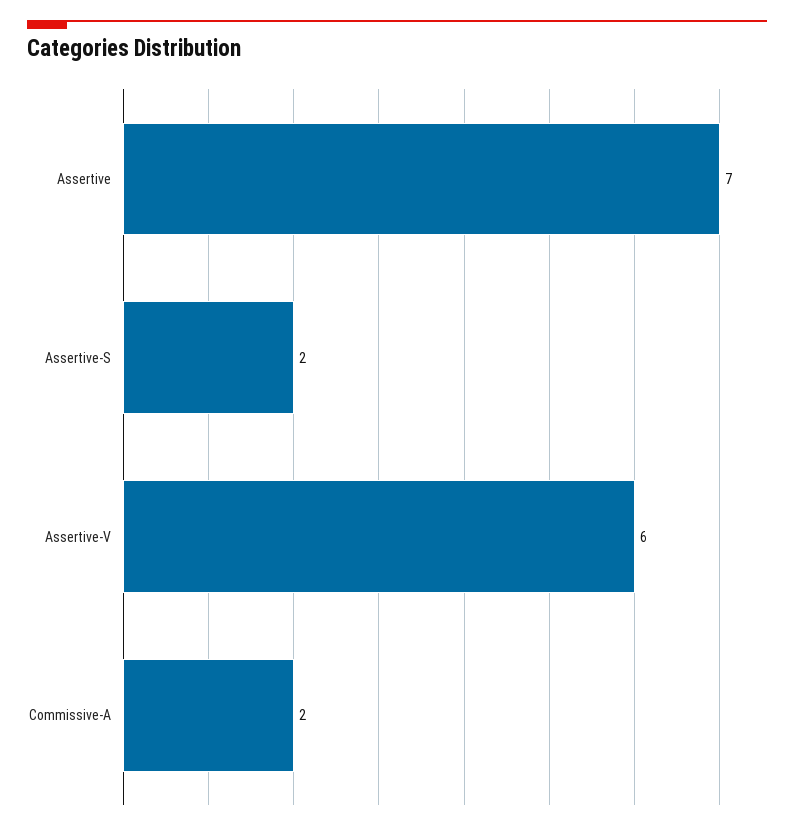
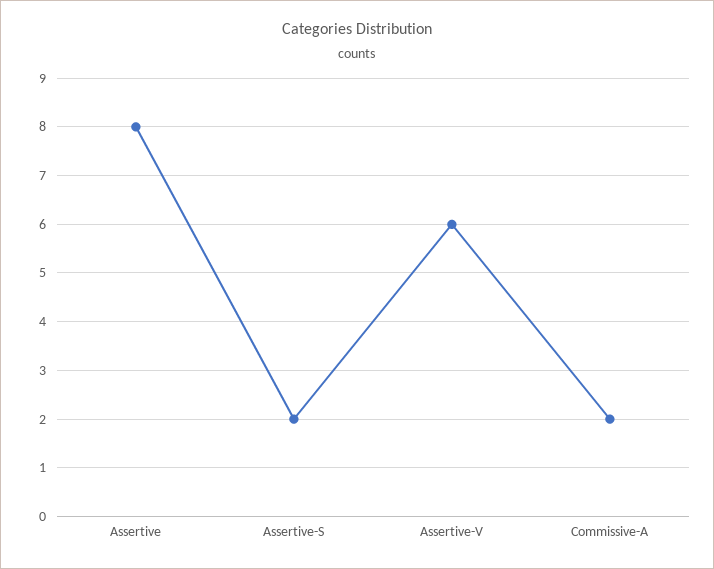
  {
-   "Assertive": 7,
+   "Assertive": 8,
    "Assertive-S": 2,
    "Assertive-V": 6,
    "Commissive-A": 2
  }

